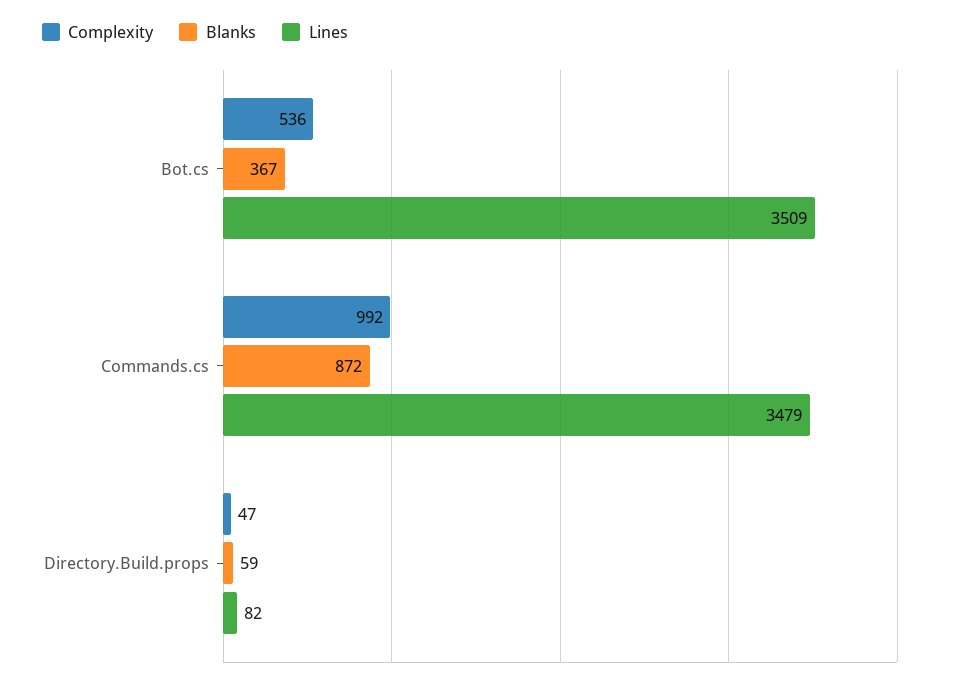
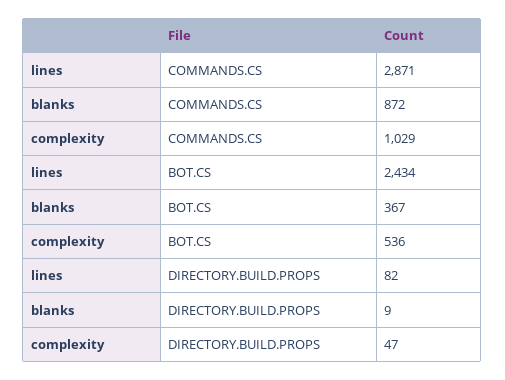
  {
    "Complexity": {
      "Bot.cs": 536,
-     "Commands.cs": 992,
+     "Commands.cs": 1029,
      "Directory.Build.props": 47
    },
    "Blanks": {
      "Bot.cs": 367,
      "Commands.cs": 872,
-     "Directory.Build.props": 59
+     "Directory.Build.props": 9
    },
    "Lines": {
-     "Bot.cs": 3509,
+     "Bot.cs": 2434,
-     "Commands.cs": 3479,
+     "Commands.cs": 2871,
      "Directory.Build.props": 82
    }
  }

